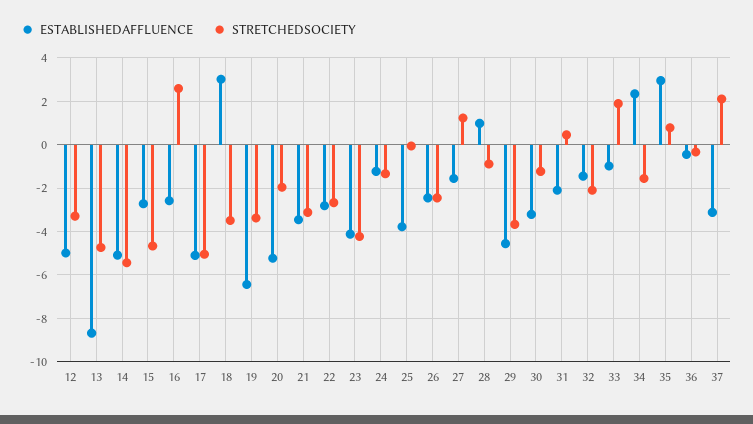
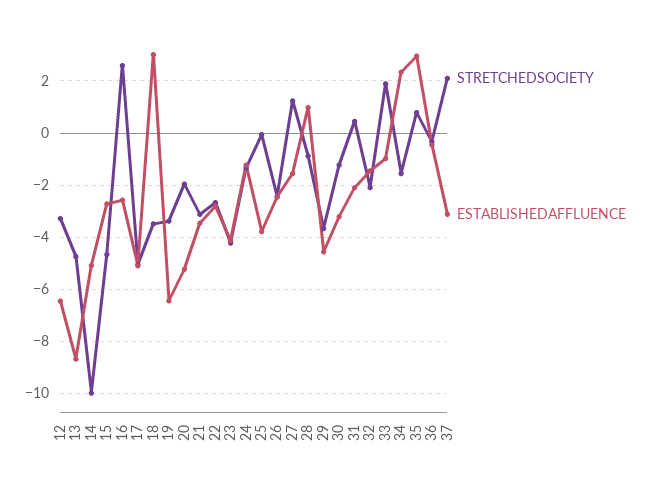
  {
    "ESTABLISHEDAFFLUENCE": {
-     "12": -5,
+     "12": -6.5,
      "13": -8.75,
      "14": -5,
      "15": -2.75,
      "16": -2.5,
      "17": -5,
      "18": 3,
      "19": -6.5,
      "20": -5.25,
      "21": -3.5,
      "22": -2.75,
      "23": -4,
      "24": -1.25,
      "25": -3.75,
      "26": -2.5,
      "27": -1.5,
      "28": 1,
      "29": -4.5,
      "30": -3.25,
      "31": -2,
      "32": -1.5,
      "33": -1,
      "34": 2.25,
      "35": 3,
      "36": -0.5,
      "37": -3
    },
    "STRETCHEDSOCIETY": {
      "12": -3.25,
      "13": -4.75,
-     "14": -5.5,
+     "14": -10,
      "15": -4.75,
      "16": 2.5,
      "17": -5,
      "18": -3.5,
      "19": -3.5,
      "20": -2,
      "21": -3,
      "22": -2.75,
      "23": -4.25,
      "24": -1.25,
      "25": 0,
      "26": -2.5,
      "27": 1.25,
      "28": -1,
      "29": -3.75,
      "30": -1.25,
      "31": 0.5,
      "32": -2,
      "33": 2,
      "34": -1.5,
      "35": 0.75,
      "36": -0.25,
      "37": 2
    }
  }

